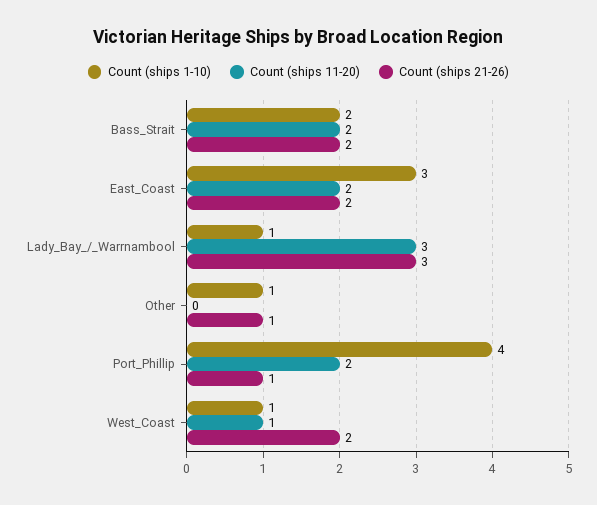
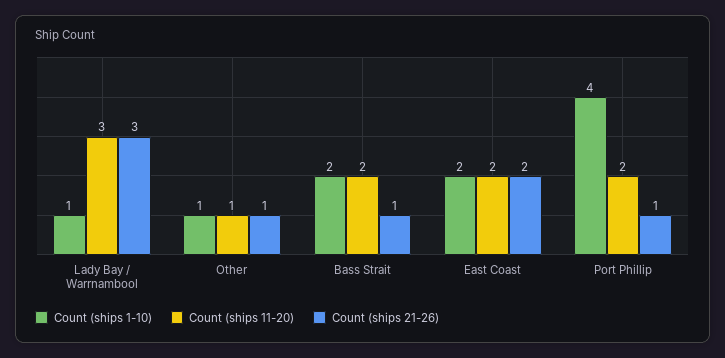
  {
    "Count (ships 1-10)": {
      "Bass_Strait": 2,
-     "East_Coast": 3,
+     "East_Coast": 2,
      "Lady_Bay_/_Warrnambool": 1,
      "Other": 1,
-     "Port_Phillip": 4,
+     "Port_Phillip": 4
-     "West_Coast": 1
    },
    "Count (ships 11-20)": {
      "Bass_Strait": 2,
      "East_Coast": 2,
      "Lady_Bay_/_Warrnambool": 3,
-     "Other": 0,
+     "Other": 1,
-     "Port_Phillip": 2,
+     "Port_Phillip": 2
-     "West_Coast": 1
    },
    "Count (ships 21-26)": {
-     "Bass_Strait": 2,
+     "Bass_Strait": 1,
      "East_Coast": 2,
      "Lady_Bay_/_Warrnambool": 3,
      "Other": 1,
-     "Port_Phillip": 1,
+     "Port_Phillip": 1
-     "West_Coast": 2
    }
  }

